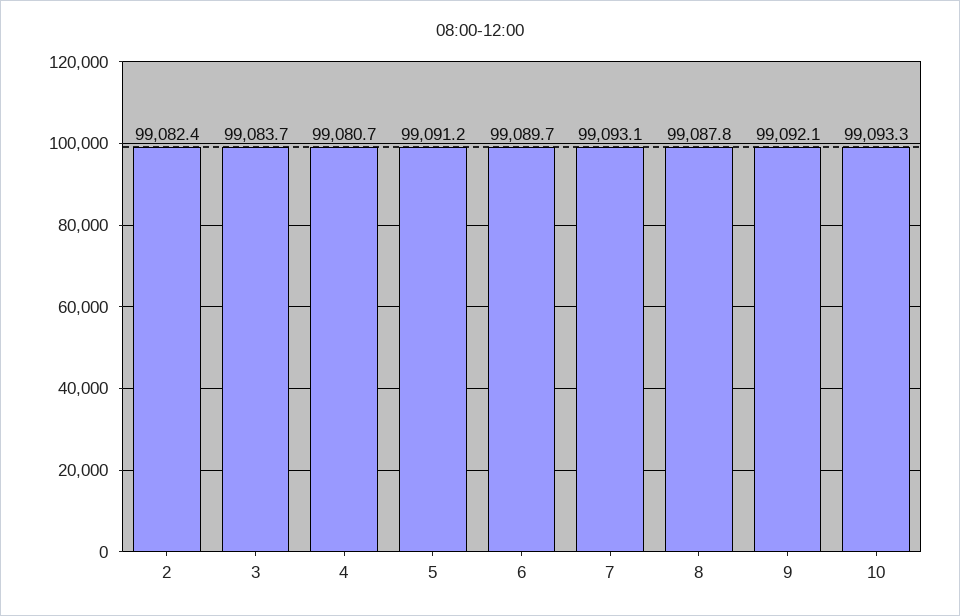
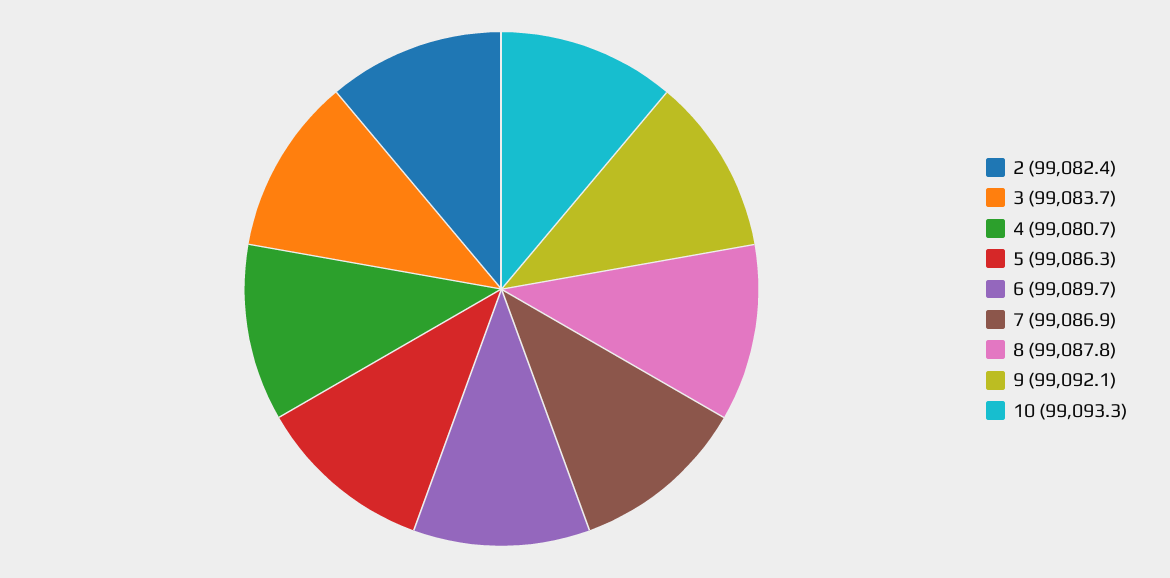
  {
    "2": 99082.4,
    "3": 99083.7,
    "4": 99080.7,
-   "5": 99091.2,
+   "5": 99086.3,
    "6": 99089.7,
-   "7": 99093.1,
+   "7": 99086.9,
    "8": 99087.8,
    "9": 99092.1,
    "10": 99093.3
  }

